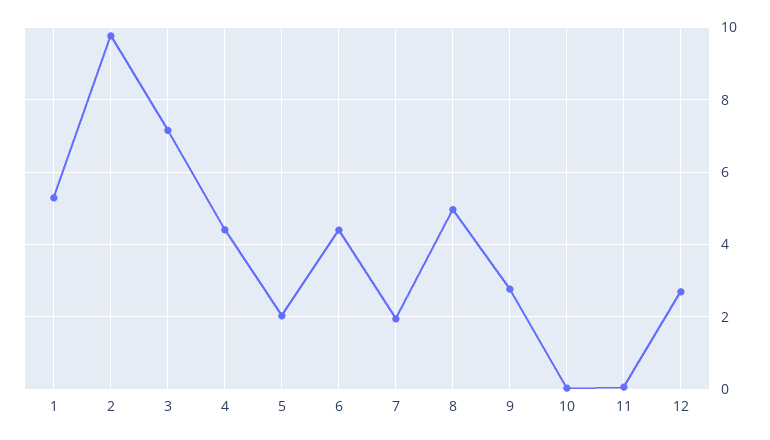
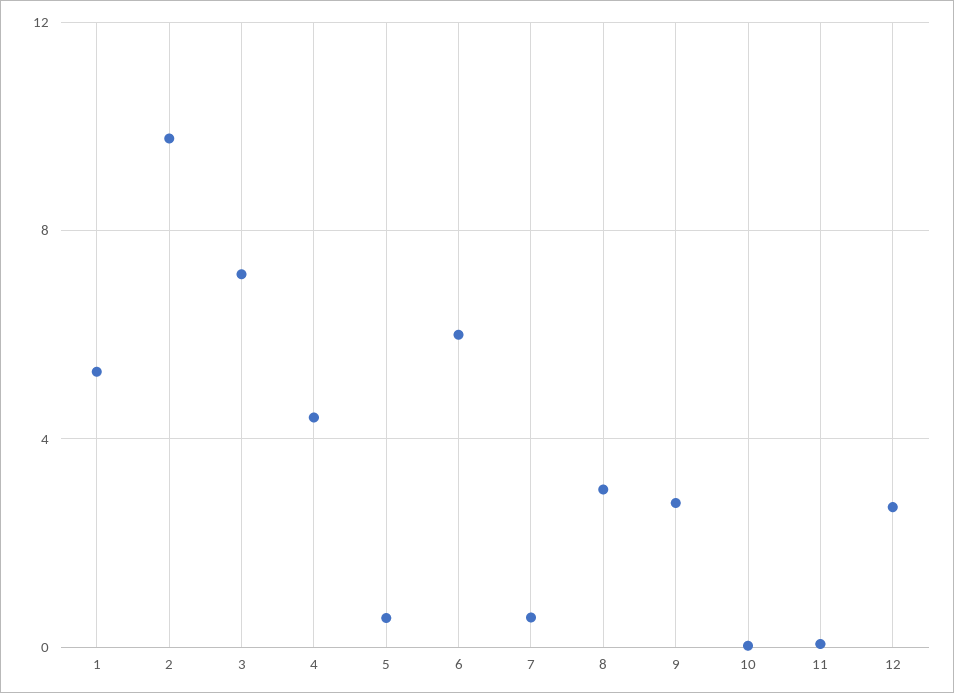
  {
    "1": 5.2,
    "2": 9.8,
    "3": 7.2,
    "4": 4.4,
-   "5": 2,
+   "5": 0.5,
-   "6": 4.4,
+   "6": 6,
-   "7": 2,
+   "7": 0.5,
-   "8": 5,
+   "8": 3,
    "9": 2.8,
    "10": 0,
    "11": 0,
    "12": 2.6
  }

